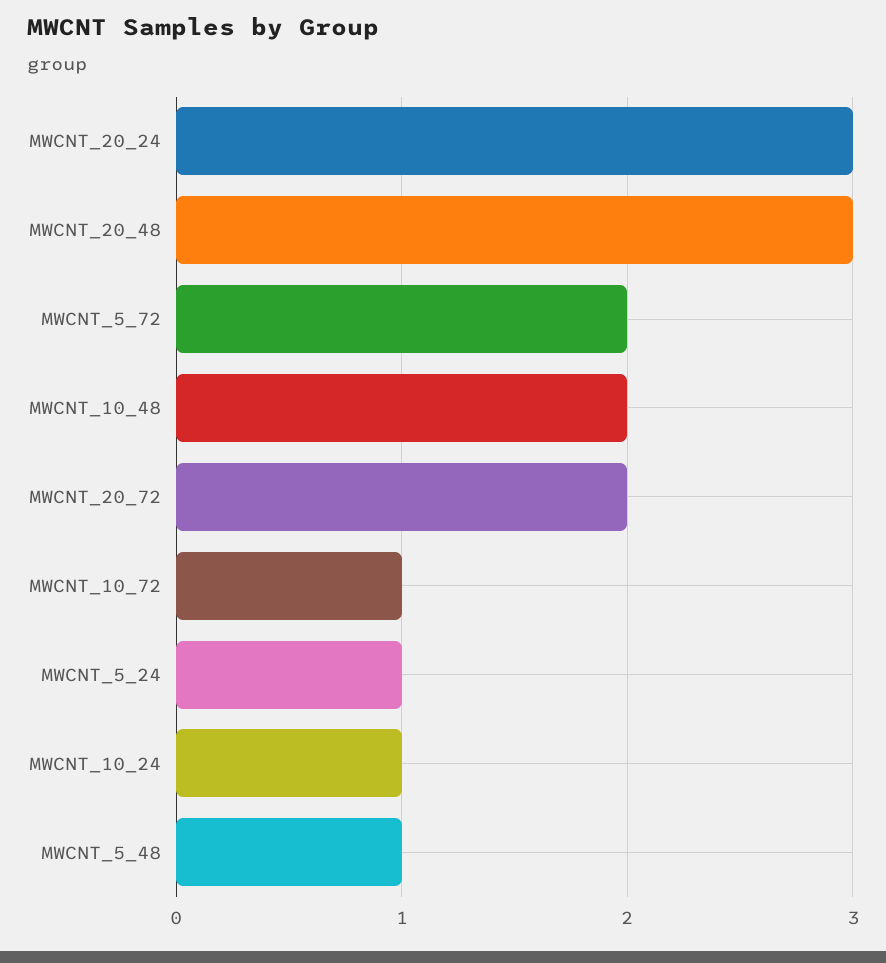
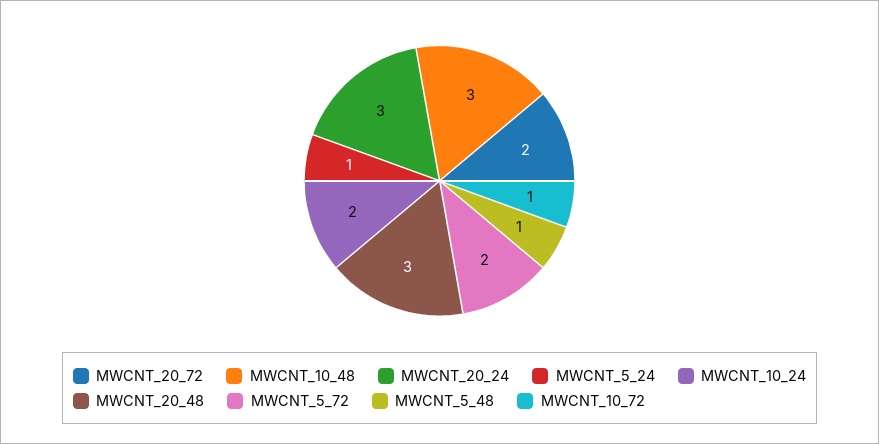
  {
    "MWCNT_20_24": 3,
    "MWCNT_20_48": 3,
    "MWCNT_5_72": 2,
-   "MWCNT_10_48": 2,
+   "MWCNT_10_48": 3,
    "MWCNT_20_72": 2,
    "MWCNT_10_72": 1,
    "MWCNT_5_24": 1,
-   "MWCNT_10_24": 1,
+   "MWCNT_10_24": 2,
    "MWCNT_5_48": 1
  }

